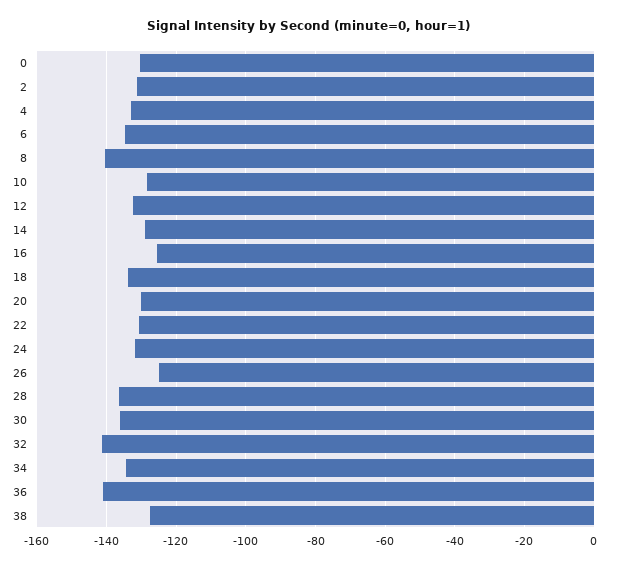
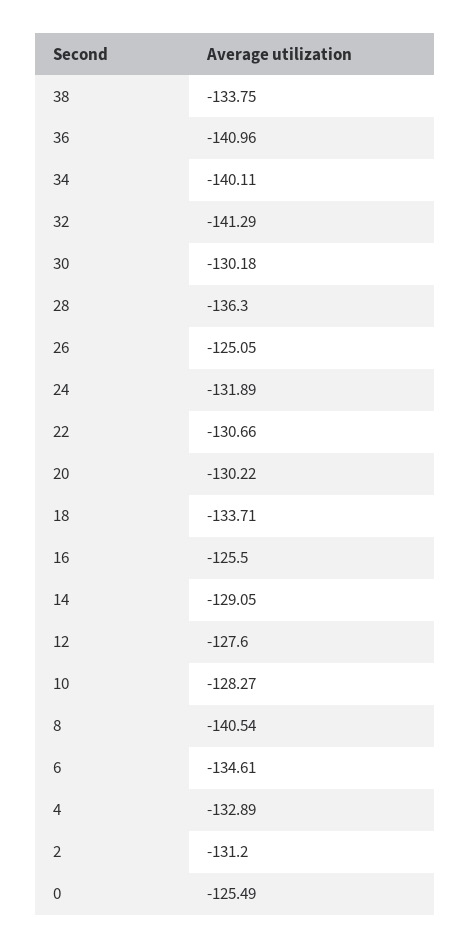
  {
-   "0": -130,
+   "0": -125.49,
    "2": -131.2,
    "4": -132.89,
    "6": -134.61,
    "8": -140.54,
    "10": -128.27,
-   "12": -132,
+   "12": -127.6,
    "14": -129.05,
    "16": -125.5,
    "18": -133.71,
    "20": -130.22,
    "22": -130.66,
    "24": -131.89,
    "26": -125.05,
    "28": -136.3,
-   "30": -136,
+   "30": -130.18,
    "32": -141.29,
-   "34": -134,
+   "34": -140.11,
    "36": -140.96,
-   "38": -128
+   "38": -133.75
  }

